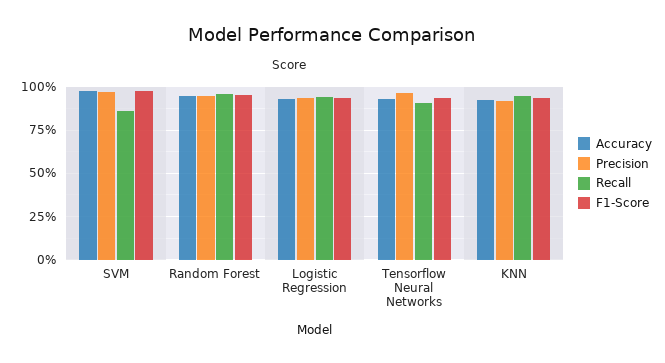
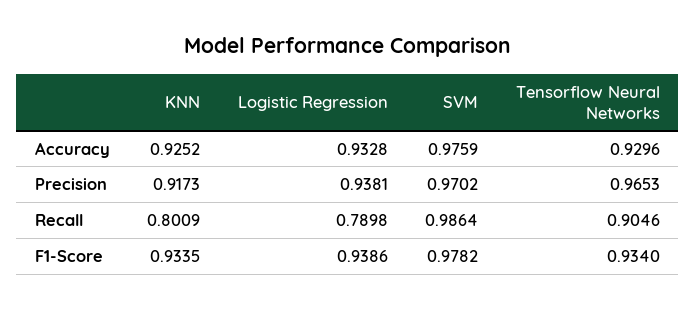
  {
    "Accuracy": {
      "SVM": 0.9759,
-     "Random Forest": 0.95,
      "Logistic Regression": 0.9328,
      "Tensorflow Neural Networks": 0.9296,
      "KNN": 0.9252
    },
    "Precision": {
      "SVM": 0.9702,
-     "Random Forest": 0.95,
      "Logistic Regression": 0.9381,
      "Tensorflow Neural Networks": 0.9653,
      "KNN": 0.9173
    },
    "Recall": {
-     "SVM": 0.85,
+     "SVM": 0.9864,
-     "Random Forest": 0.95,
-     "Logistic Regression": 0.95,
+     "Logistic Regression": 0.7898,
      "Tensorflow Neural Networks": 0.9046,
-     "KNN": 0.95
+     "KNN": 0.8009
    },
    "F1-Score": {
      "SVM": 0.9782,
-     "Random Forest": 0.95,
      "Logistic Regression": 0.9386,
      "Tensorflow Neural Networks": 0.934,
      "KNN": 0.9335
    }
  }

